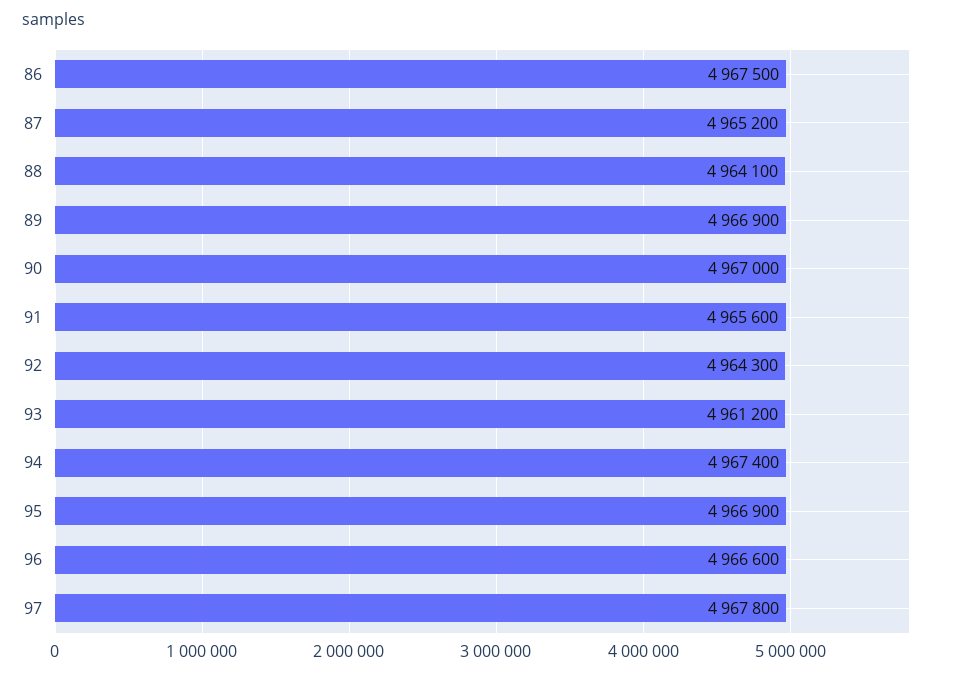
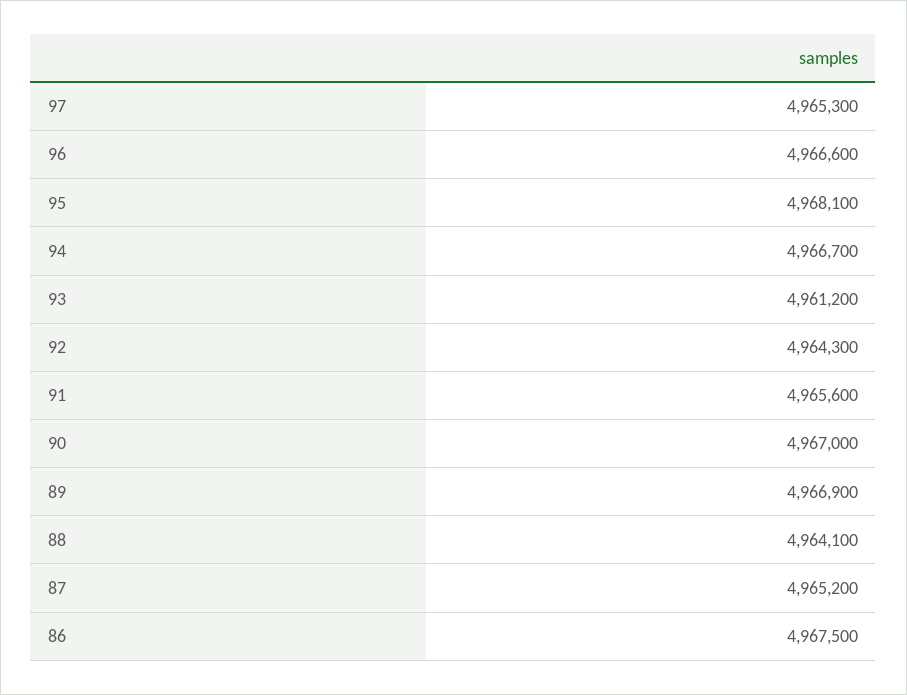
  {
    "86": 4967500,
    "87": 4965200,
    "88": 4964100,
    "89": 4966900,
    "90": 4967000,
    "91": 4965600,
    "92": 4964300,
    "93": 4961200,
-   "94": 4967400,
+   "94": 4966700,
-   "95": 4966900,
+   "95": 4968100,
    "96": 4966600,
-   "97": 4967800
+   "97": 4965300
  }

